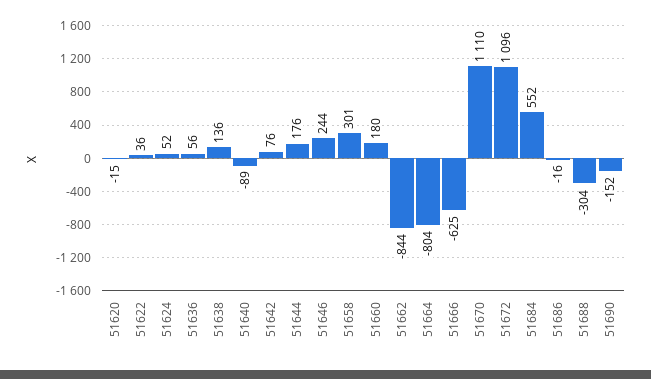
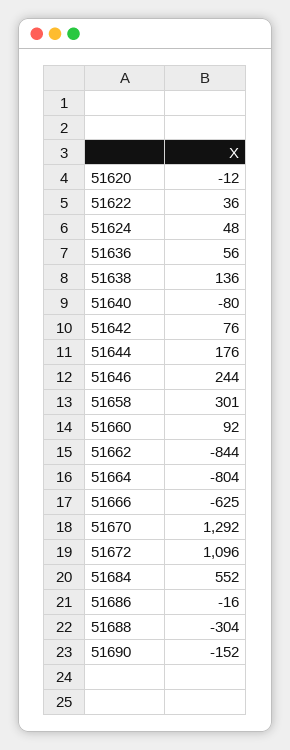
  {
-   "51620": -15,
+   "51620": -12,
    "51622": 36,
-   "51624": 52,
+   "51624": 48,
    "51636": 56,
    "51638": 136,
-   "51640": -89,
+   "51640": -80,
    "51642": 76,
    "51644": 176,
    "51646": 244,
    "51658": 301,
-   "51660": 180,
+   "51660": 92,
    "51662": -844,
    "51664": -804,
    "51666": -625,
-   "51670": 1110,
+   "51670": 1292,
    "51672": 1096,
    "51684": 552,
    "51686": -16,
    "51688": -304,
    "51690": -152
  }

